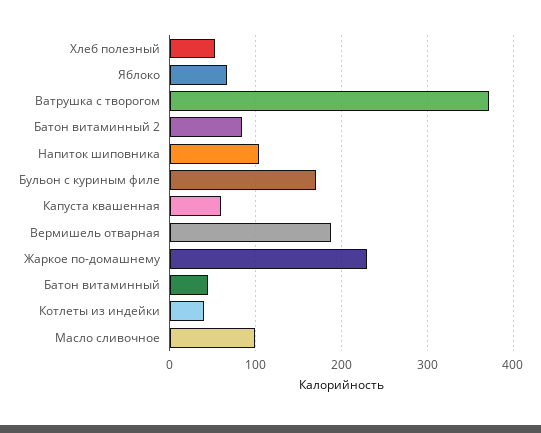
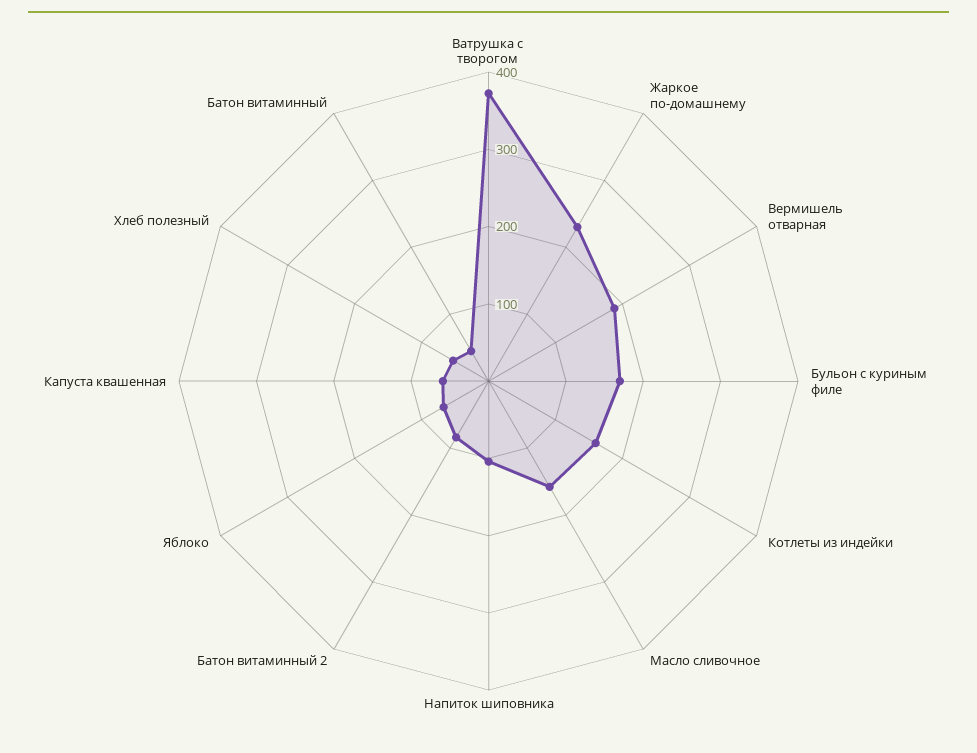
  {
    "Хлеб полезный": 50,
    "Яблоко": 70,
    "Ватрушка с творогом": 370,
    "Батон витаминный 2": 80,
    "Напиток шиповника": 100,
    "Бульон с куриным филе": 170,
    "Капуста квашенная": 60,
    "Вермишель отварная": 190,
    "Жаркое по-домашнему": 230,
    "Батон витаминный": 40,
-   "Котлеты из индейки": 40,
+   "Котлеты из индейки": 160,
-   "Масло сливочное": 100
+   "Масло сливочное": 160
  }

